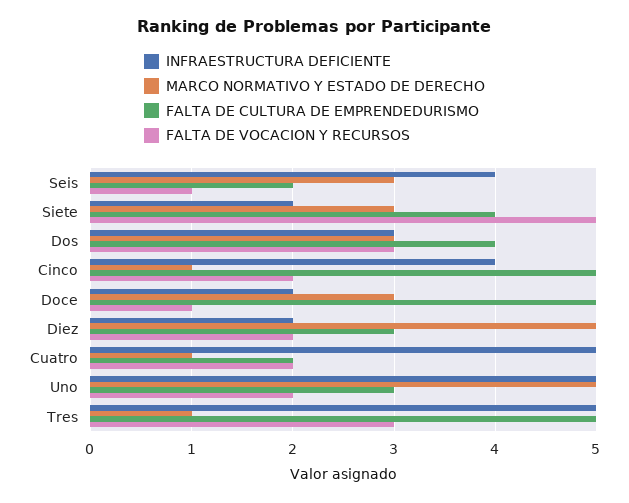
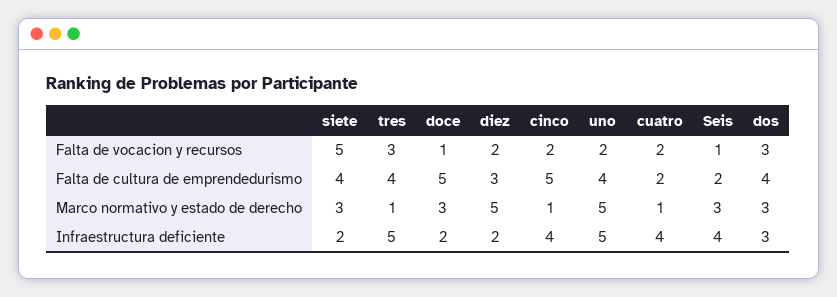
  {
    "INFRAESTRUCTURA DEFICIENTE": {
      "Seis": 4,
      "Siete": 2,
      "Dos": 3,
      "Cinco": 4,
      "Doce": 2,
      "Diez": 2,
-     "Cuatro": 5,
+     "Cuatro": 4,
      "Uno": 5,
      "Tres": 5
    },
    "MARCO NORMATIVO Y ESTADO DE DERECHO": {
      "Seis": 3,
      "Siete": 3,
      "Dos": 3,
      "Cinco": 1,
      "Doce": 3,
      "Diez": 5,
      "Cuatro": 1,
      "Uno": 5,
      "Tres": 1
    },
    "FALTA DE CULTURA DE EMPRENDEDURISMO": {
      "Seis": 2,
      "Siete": 4,
      "Dos": 4,
      "Cinco": 5,
      "Doce": 5,
      "Diez": 3,
      "Cuatro": 2,
-     "Uno": 3,
+     "Uno": 4,
-     "Tres": 5
+     "Tres": 4
    },
    "FALTA DE VOCACION Y RECURSOS": {
      "Seis": 1,
      "Siete": 5,
      "Dos": 3,
      "Cinco": 2,
      "Doce": 1,
      "Diez": 2,
      "Cuatro": 2,
      "Uno": 2,
      "Tres": 3
    }
  }

